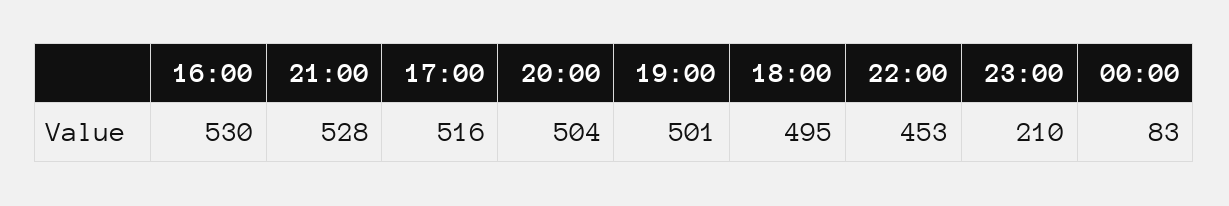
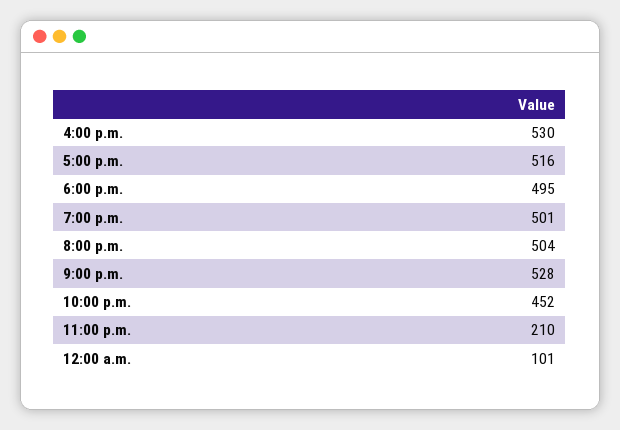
  {
    "16:00": 530,
    "21:00": 528,
    "17:00": 516,
    "20:00": 504,
    "19:00": 501,
    "18:00": 495,
-   "22:00": 453,
+   "22:00": 452,
    "23:00": 210,
-   "00:00": 83
+   "00:00": 101
  }

